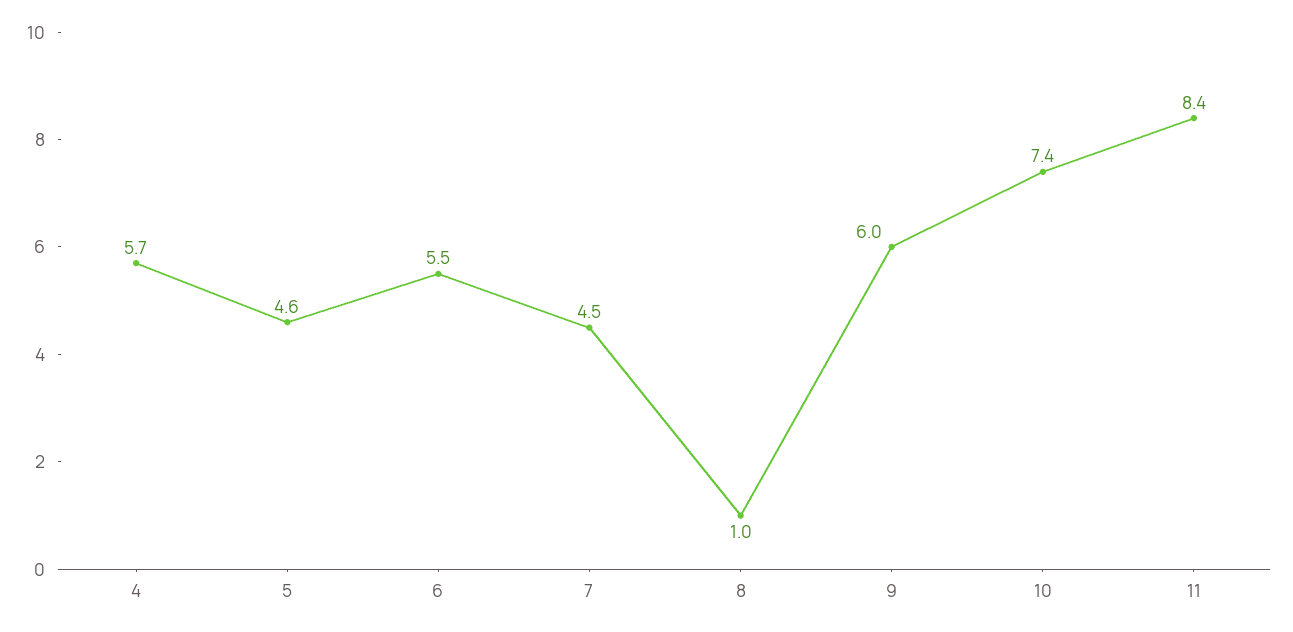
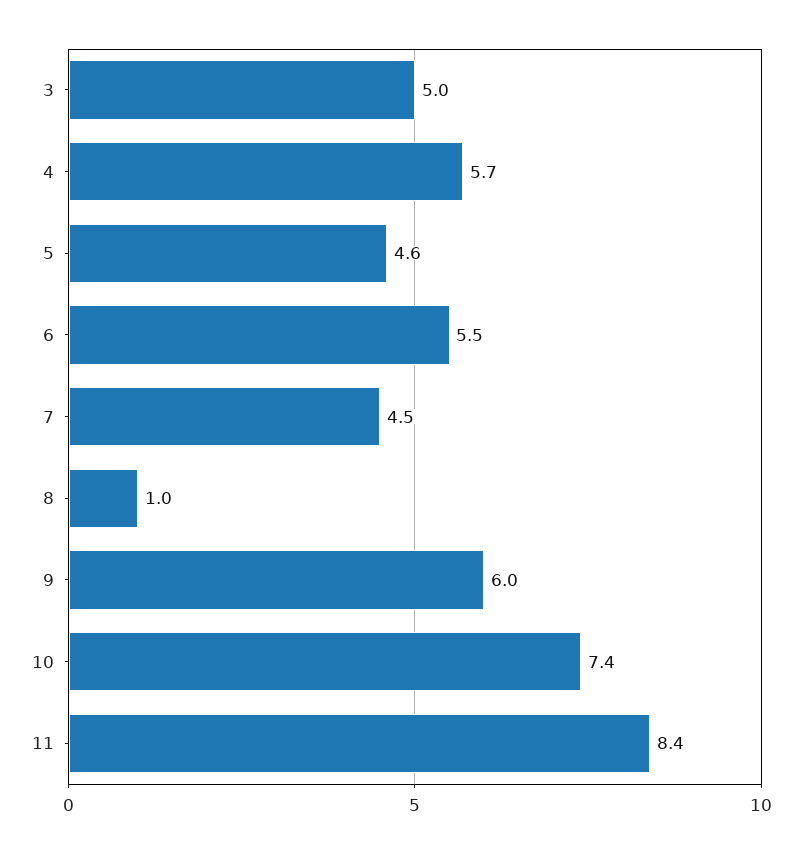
  {
    "4": 5.7,
    "5": 4.6,
    "6": 5.5,
    "7": 4.5,
    "8": 1,
    "9": 6,
    "10": 7.4,
-   "11": 8.4
+   "11": 8.4,
+   "3": 5
  }

